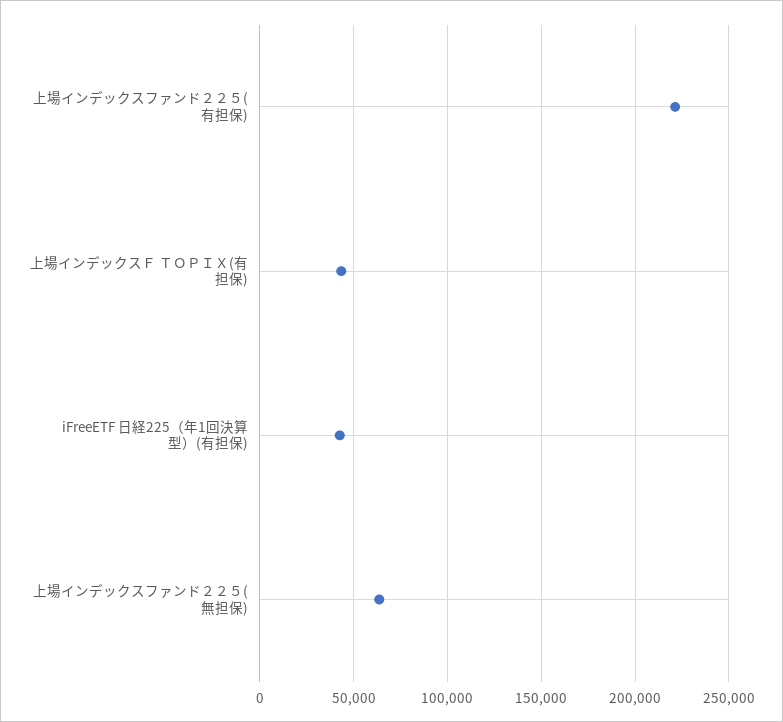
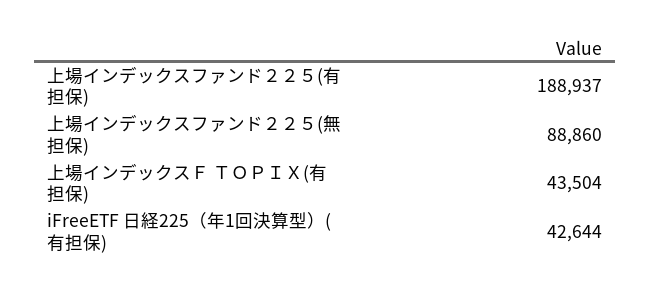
  {
-   "上場インデックスファンド２２５(有担保)": 220000,
+   "上場インデックスファンド２２５(有担保)": 188937,
    "上場インデックスＦ ＴＯＰＩＸ(有担保)": 43504,
    "iFreeETF 日経225（年1回決算型）(有担保)": 42644,
-   "上場インデックスファンド２２５(無担保)": 65000
+   "上場インデックスファンド２２５(無担保)": 88860
  }

